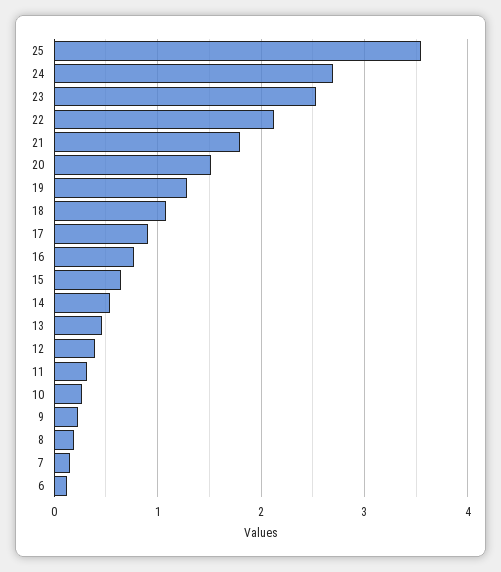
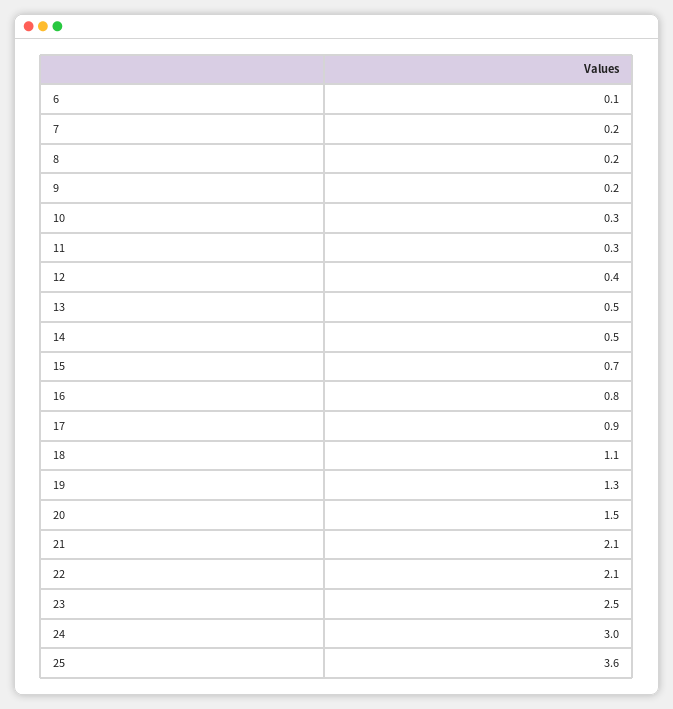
  {
    "25": 3.6,
-   "24": 2.7,
+   "24": 3,
    "23": 2.5,
    "22": 2.1,
-   "21": 1.8,
+   "21": 2.1,
    "20": 1.5,
    "19": 1.3,
    "18": 1.1,
    "17": 0.9,
    "16": 0.8,
    "15": 0.7,
    "14": 0.5,
    "13": 0.5,
    "12": 0.4,
    "11": 0.3,
    "10": 0.3,
    "9": 0.2,
    "8": 0.2,
    "7": 0.2,
    "6": 0.1
  }

